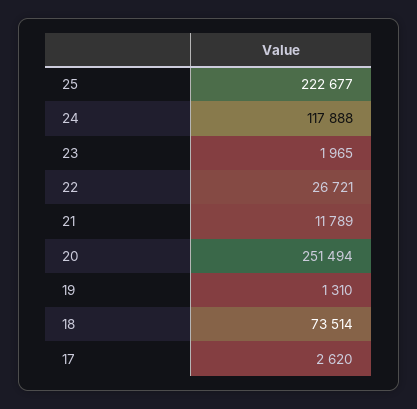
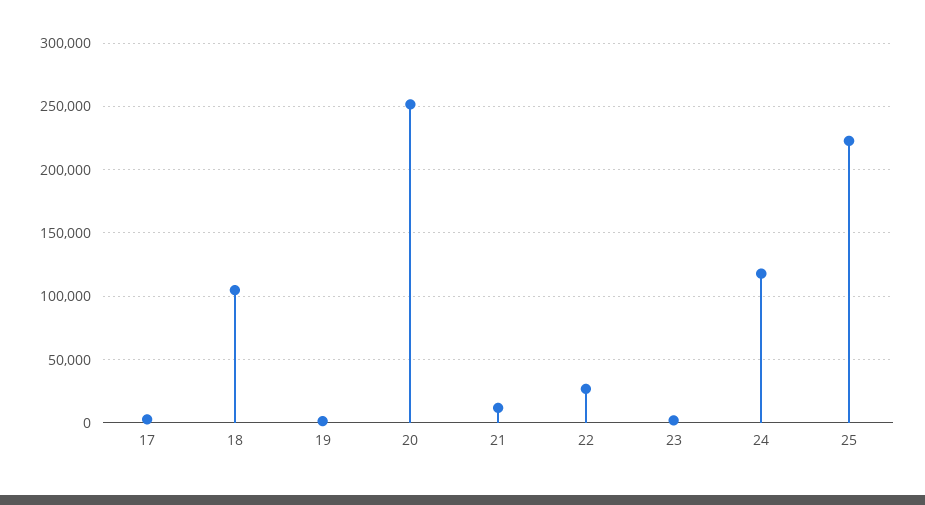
  {
    "25": 222677,
    "24": 117888,
    "23": 1965,
    "22": 26721,
    "21": 11789,
    "20": 251494,
    "19": 1310,
-   "18": 73514,
+   "18": 105000,
    "17": 2620
  }

